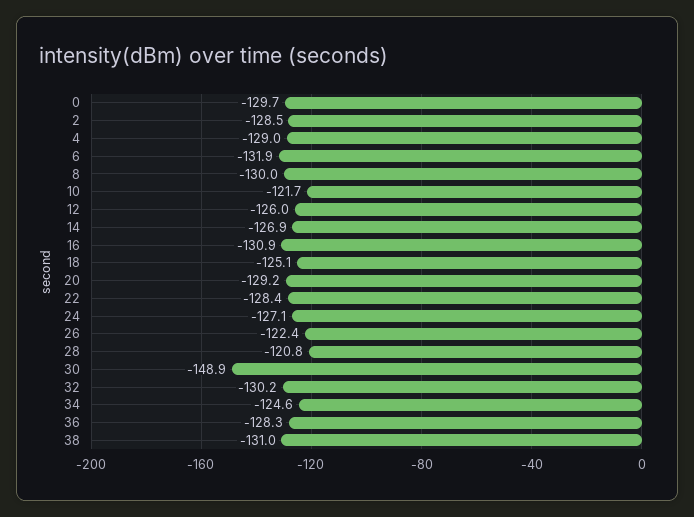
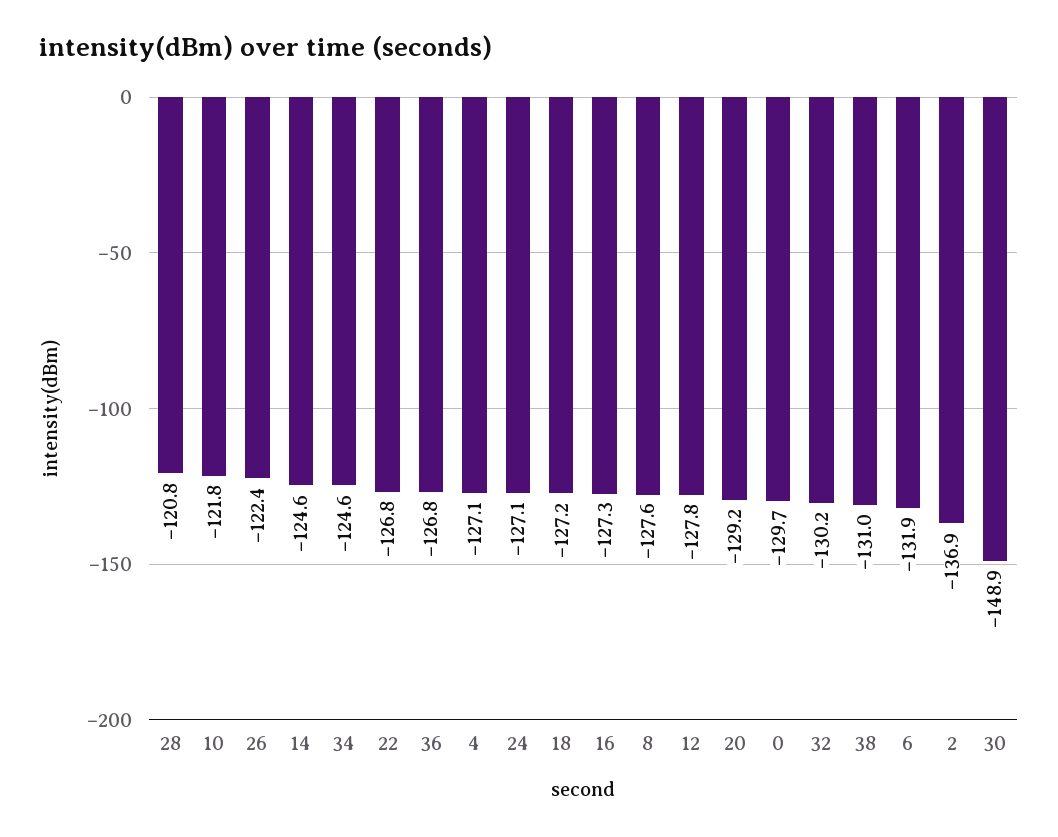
  {
    "0": -129.7,
-   "2": -128.5,
+   "2": -136.9,
-   "4": -129,
+   "4": -127.1,
    "6": -131.9,
-   "8": -130,
+   "8": -127.6,
-   "10": -121.7,
+   "10": -121.8,
-   "12": -126,
+   "12": -127.8,
-   "14": -126.9,
+   "14": -124.6,
-   "16": -130.9,
+   "16": -127.3,
-   "18": -125.1,
+   "18": -127.2,
    "20": -129.2,
-   "22": -128.4,
+   "22": -126.8,
    "24": -127.1,
    "26": -122.4,
    "28": -120.8,
    "30": -148.9,
    "32": -130.2,
    "34": -124.6,
-   "36": -128.3,
+   "36": -126.8,
    "38": -131
  }

